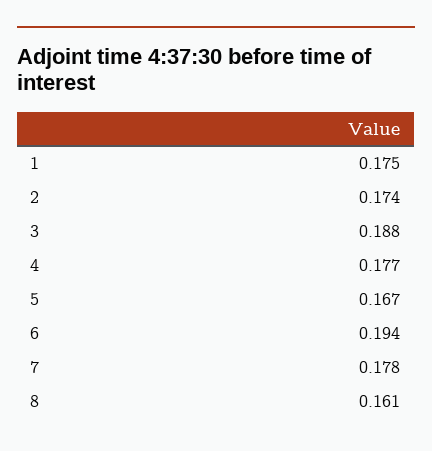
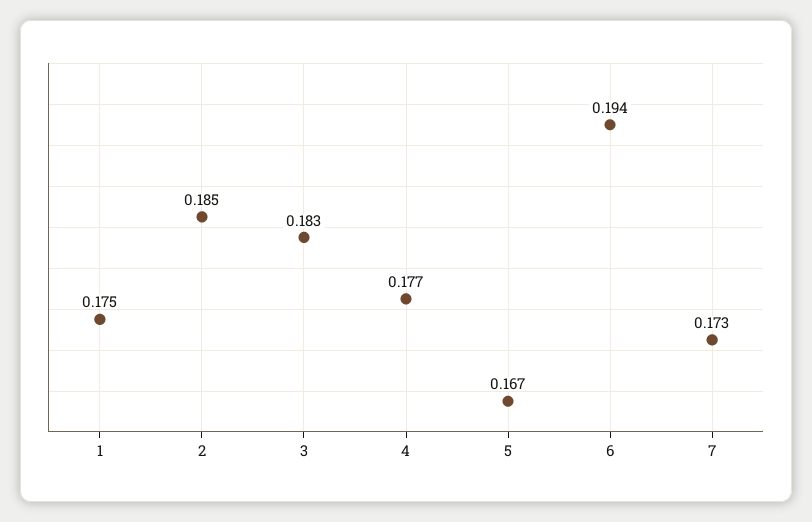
  {
    "1": 0.175,
-   "2": 0.174,
+   "2": 0.185,
-   "3": 0.188,
+   "3": 0.183,
    "4": 0.177,
    "5": 0.167,
    "6": 0.194,
-   "7": 0.178,
+   "7": 0.173
-   "8": 0.161
  }

